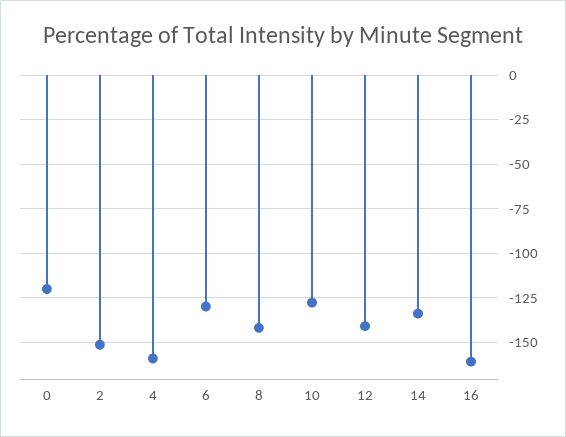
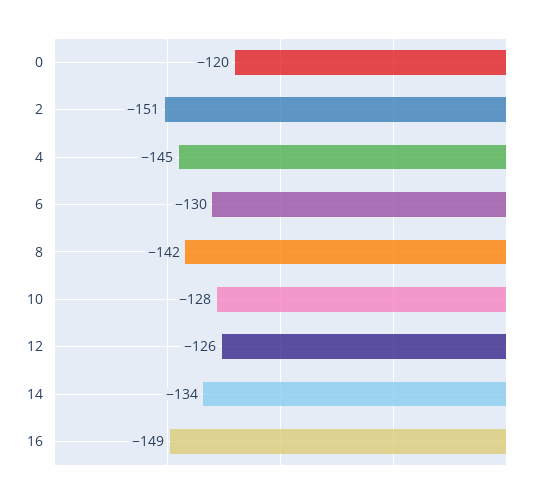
  {
    "0": -120,
    "2": -151,
-   "4": -160,
+   "4": -145,
    "6": -130,
    "8": -142,
    "10": -128,
-   "12": -140,
+   "12": -126,
    "14": -134,
-   "16": -160
+   "16": -149
  }

